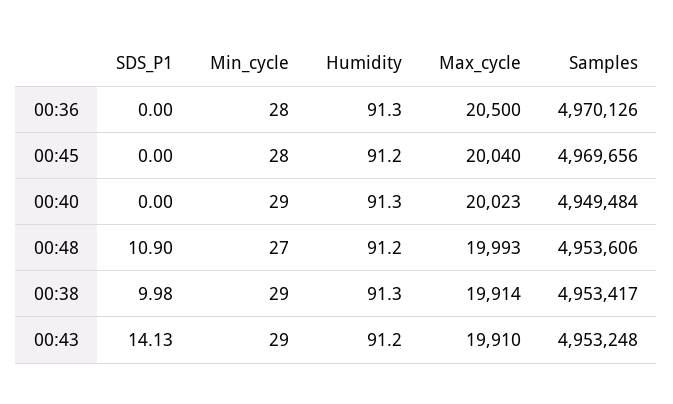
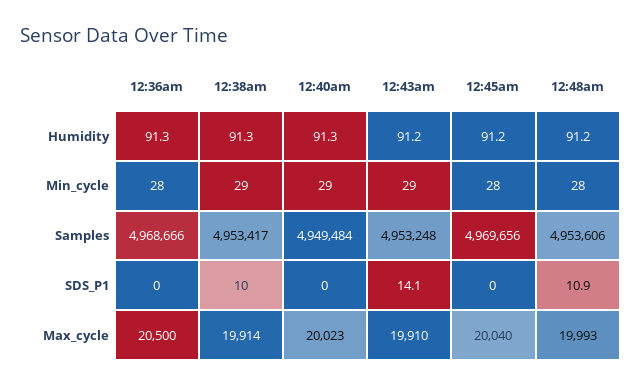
  {
    "SDS_P1": {
      "00:36": 0,
      "00:45": 0,
      "00:40": 0,
      "00:48": 10.9,
      "00:38": 9.98,
      "00:43": 14.13
    },
    "Min_cycle": {
      "00:36": 28,
      "00:45": 28,
      "00:40": 29,
-     "00:48": 27,
+     "00:48": 28,
      "00:38": 29,
      "00:43": 29
    },
    "Humidity": {
      "00:36": 91.3,
      "00:45": 91.2,
      "00:40": 91.3,
      "00:48": 91.2,
      "00:38": 91.3,
      "00:43": 91.2
    },
    "Max_cycle": {
      "00:36": 20500,
      "00:45": 20040,
      "00:40": 20023,
      "00:48": 19993,
      "00:38": 19914,
      "00:43": 19910
    },
    "Samples": {
-     "00:36": 4970126,
+     "00:36": 4968666,
      "00:45": 4969656,
      "00:40": 4949484,
      "00:48": 4953606,
      "00:38": 4953417,
      "00:43": 4953248
    }
  }

